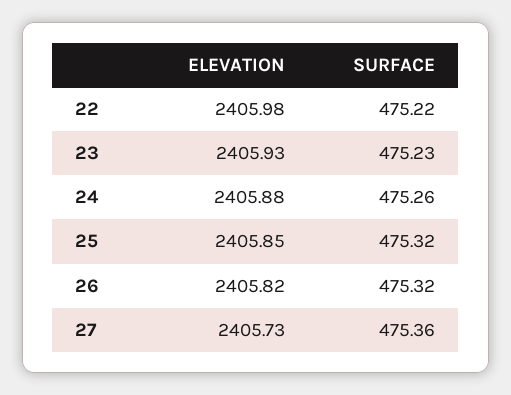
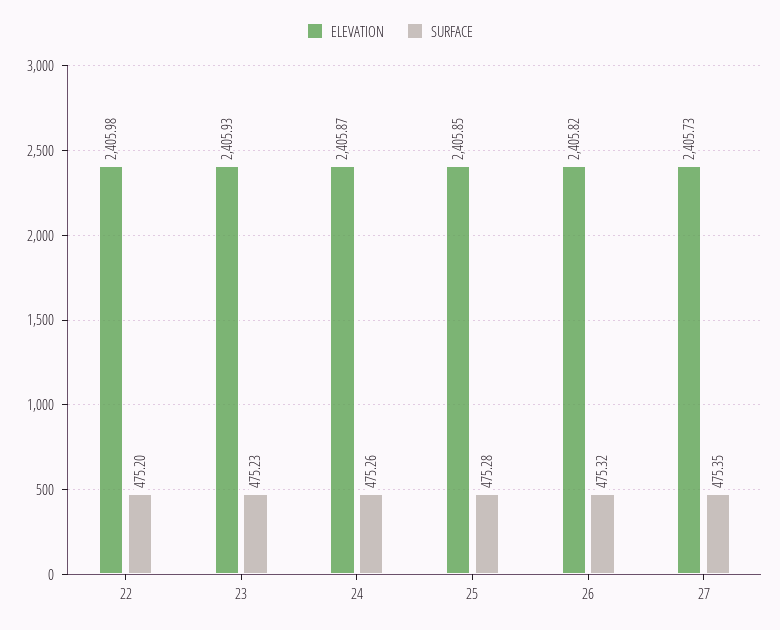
  {
    "ELEVATION": {
      "22": 2405.98,
      "23": 2405.93,
-     "24": 2405.88,
+     "24": 2405.87,
      "25": 2405.85,
      "26": 2405.82,
      "27": 2405.73
    },
    "SURFACE": {
-     "22": 475.22,
+     "22": 475.2,
      "23": 475.23,
      "24": 475.26,
-     "25": 475.32,
+     "25": 475.28,
      "26": 475.32,
-     "27": 475.36
+     "27": 475.35
    }
  }

